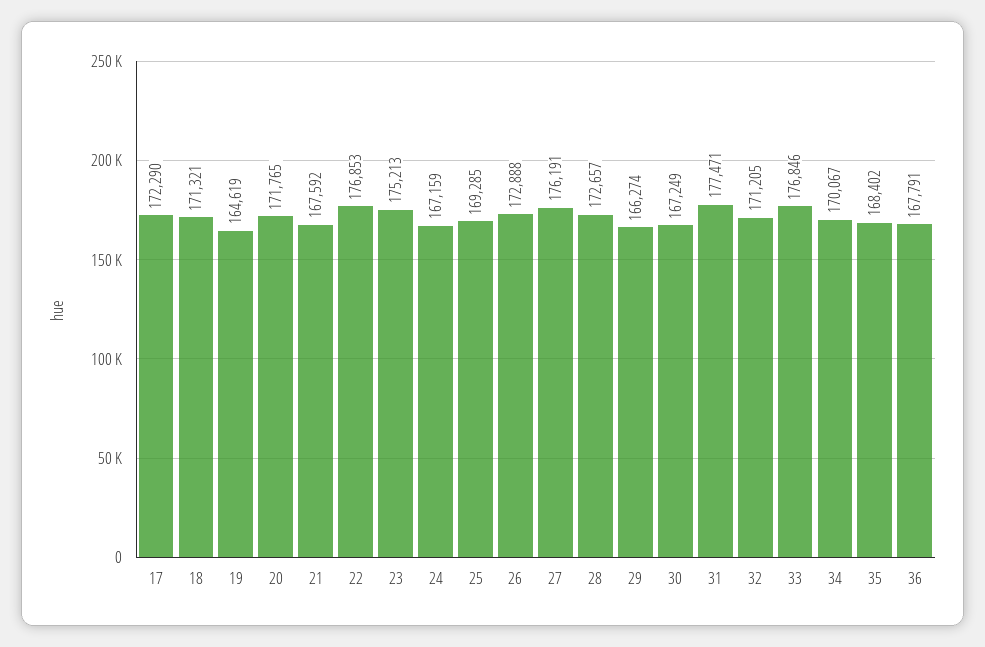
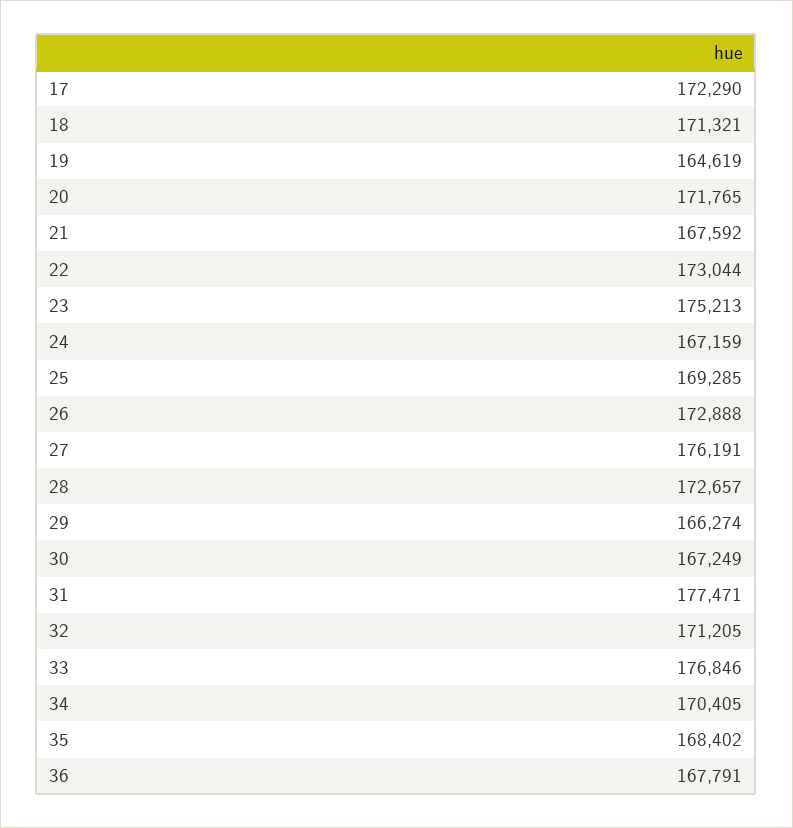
  {
    "17": 172290,
    "18": 171321,
    "19": 164619,
    "20": 171765,
    "21": 167592,
-   "22": 176853,
+   "22": 173044,
    "23": 175213,
    "24": 167159,
    "25": 169285,
    "26": 172888,
    "27": 176191,
    "28": 172657,
    "29": 166274,
    "30": 167249,
    "31": 177471,
    "32": 171205,
    "33": 176846,
-   "34": 170067,
+   "34": 170405,
    "35": 168402,
    "36": 167791
  }

